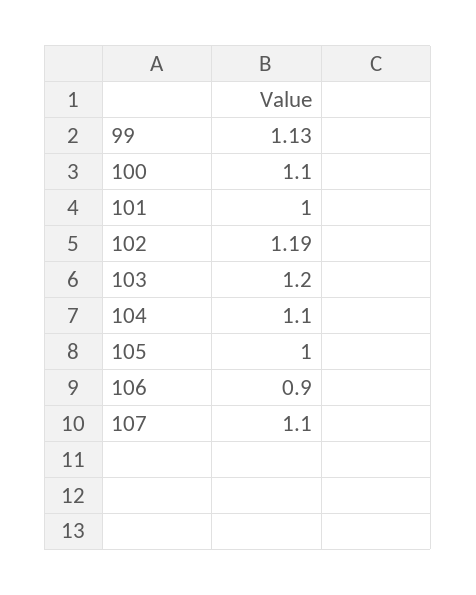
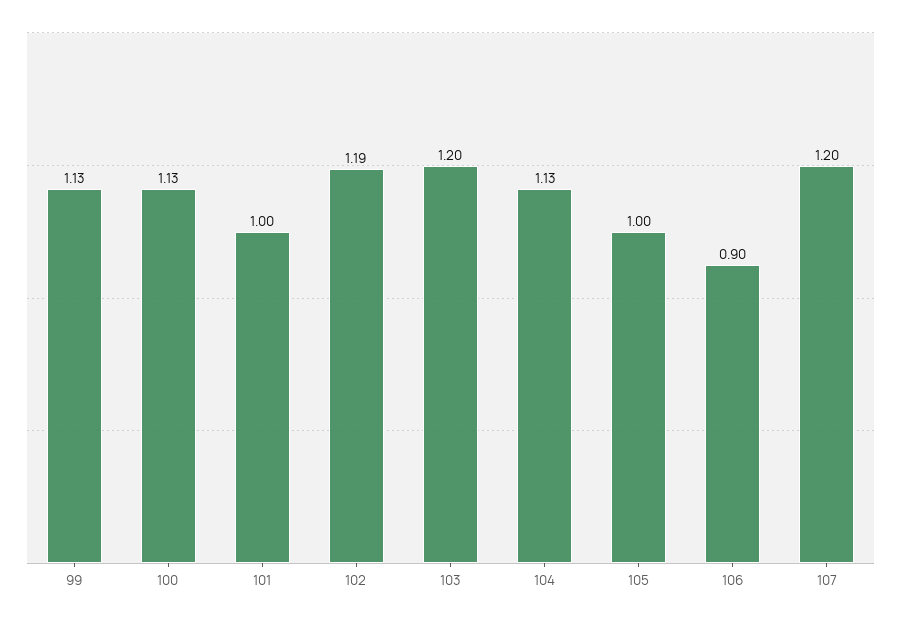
  {
    "99": 1.13,
-   "100": 1.1,
+   "100": 1.13,
    "101": 1,
    "102": 1.19,
    "103": 1.2,
-   "104": 1.1,
+   "104": 1.13,
    "105": 1,
    "106": 0.9,
-   "107": 1.1
+   "107": 1.2
  }

